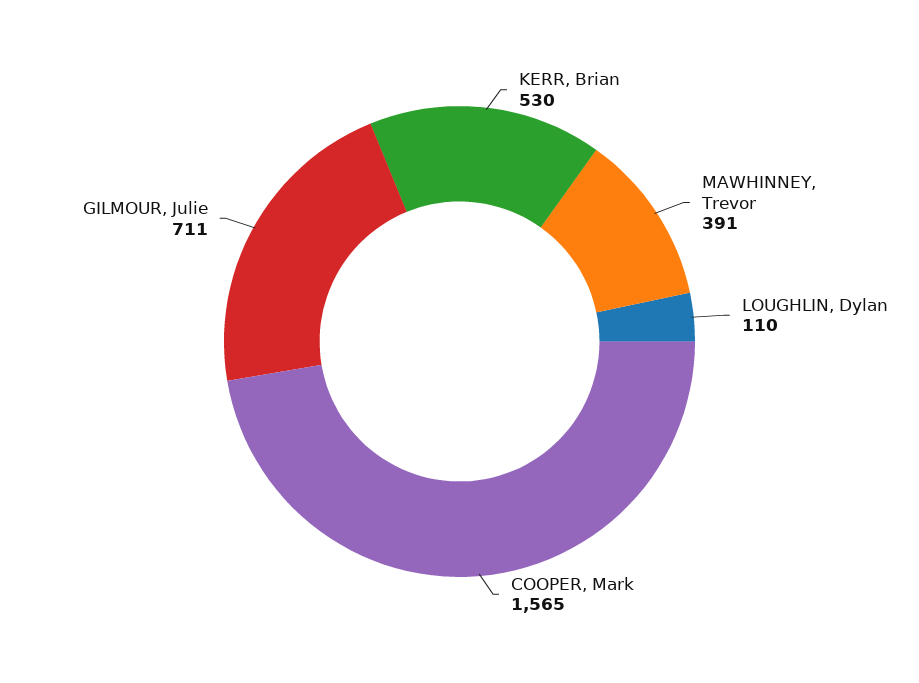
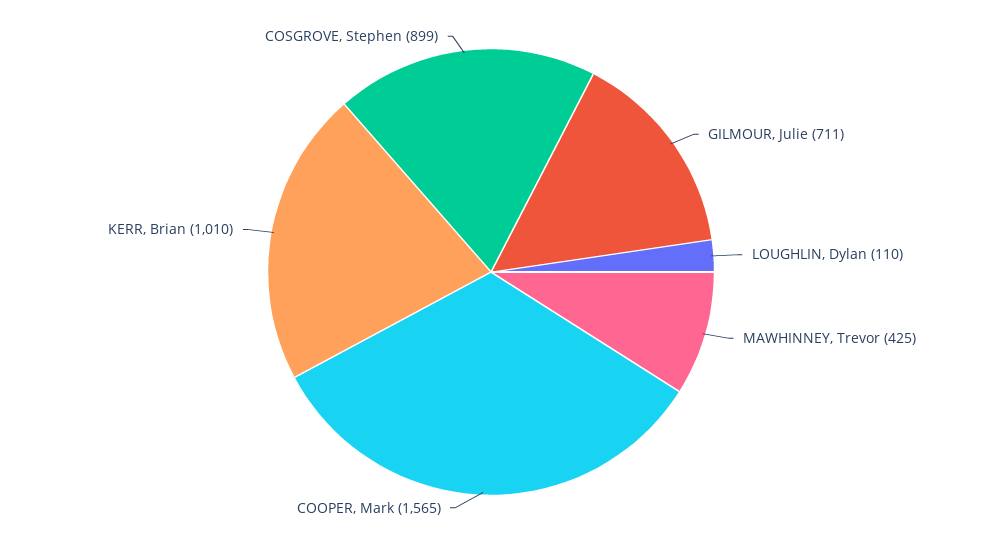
  {
-   "KERR, Brian": 530,
+   "KERR, Brian": 1010,
-   "MAWHINNEY, Trevor": 391,
+   "MAWHINNEY, Trevor": 425,
    "LOUGHLIN, Dylan": 110,
    "COOPER, Mark": 1565,
-   "GILMOUR, Julie": 711
+   "GILMOUR, Julie": 711,
+   "COSGROVE, Stephen": 899
  }

